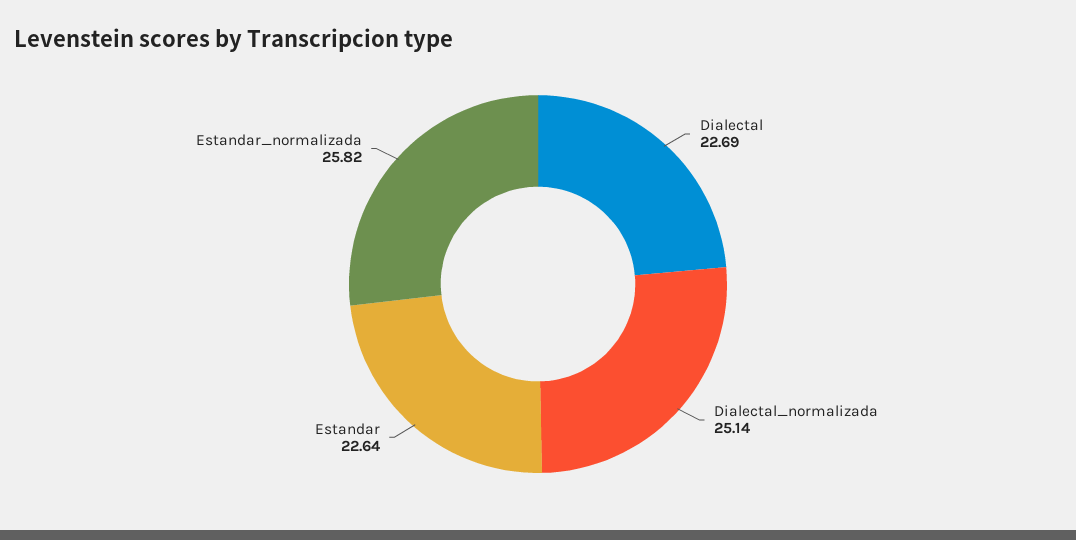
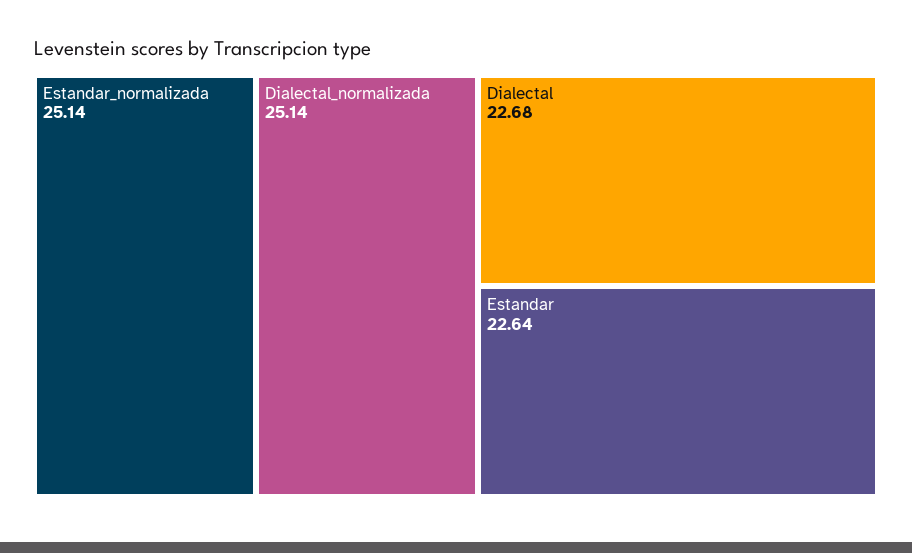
  {
-   "Dialectal": 22.69,
+   "Dialectal": 22.68,
    "Dialectal_normalizada": 25.14,
    "Estandar": 22.64,
-   "Estandar_normalizada": 25.82
+   "Estandar_normalizada": 25.14
  }

